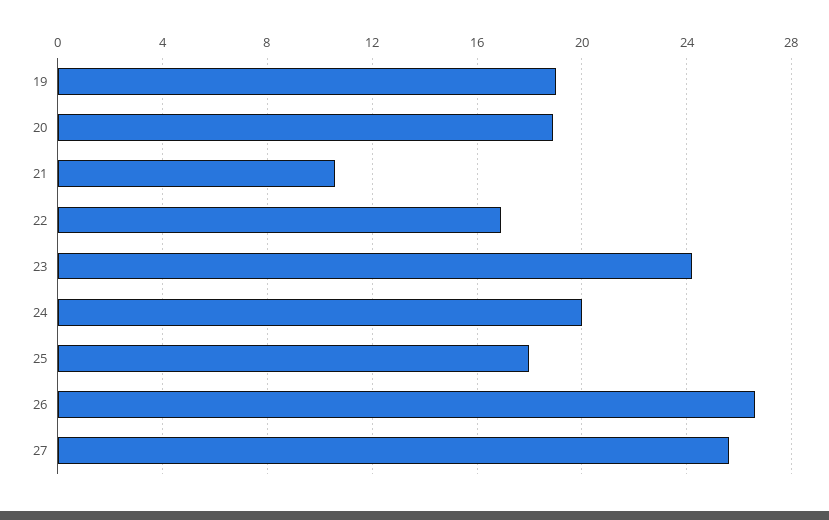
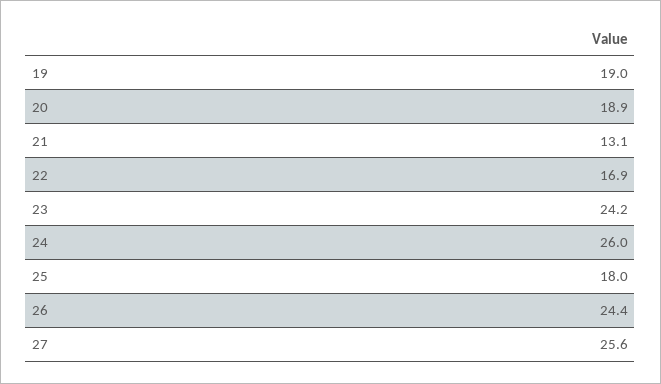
  {
    "19": 19,
    "20": 18.9,
-   "21": 10.5,
+   "21": 13.1,
    "22": 16.9,
    "23": 24.2,
-   "24": 20,
+   "24": 26,
    "25": 18,
-   "26": 26.5,
+   "26": 24.4,
    "27": 25.6
  }

